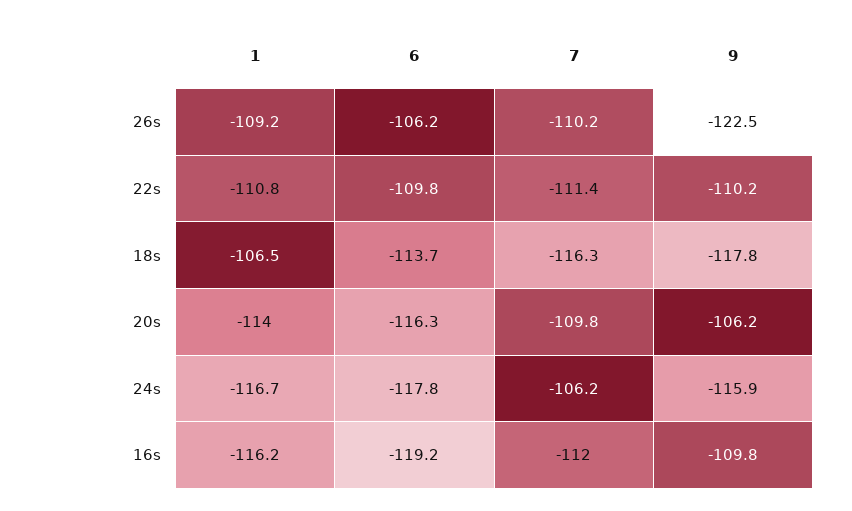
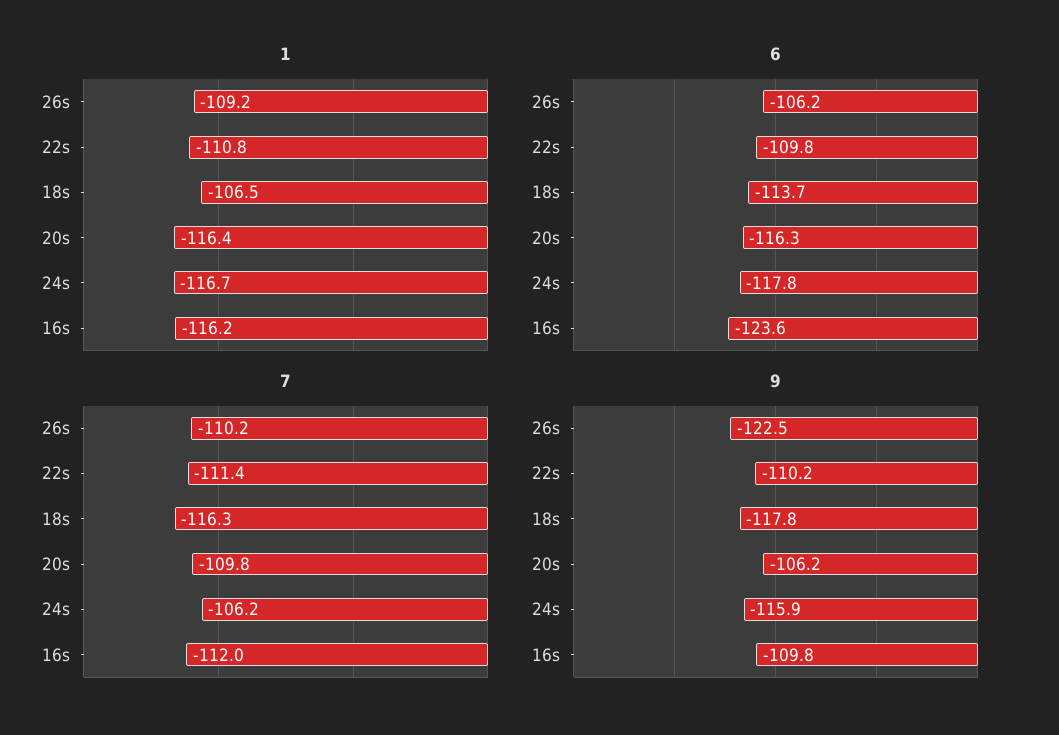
  {
    "1": {
      "26s": -109.2,
      "22s": -110.8,
      "18s": -106.5,
-     "20s": -114,
+     "20s": -116.4,
      "24s": -116.7,
      "16s": -116.2
    },
    "6": {
      "26s": -106.2,
      "22s": -109.8,
      "18s": -113.7,
      "20s": -116.3,
      "24s": -117.8,
-     "16s": -119.2
+     "16s": -123.6
    },
    "7": {
      "26s": -110.2,
      "22s": -111.4,
      "18s": -116.3,
      "20s": -109.8,
      "24s": -106.2,
      "16s": -112
    },
    "9": {
      "26s": -122.5,
      "22s": -110.2,
      "18s": -117.8,
      "20s": -106.2,
      "24s": -115.9,
      "16s": -109.8
    }
  }

